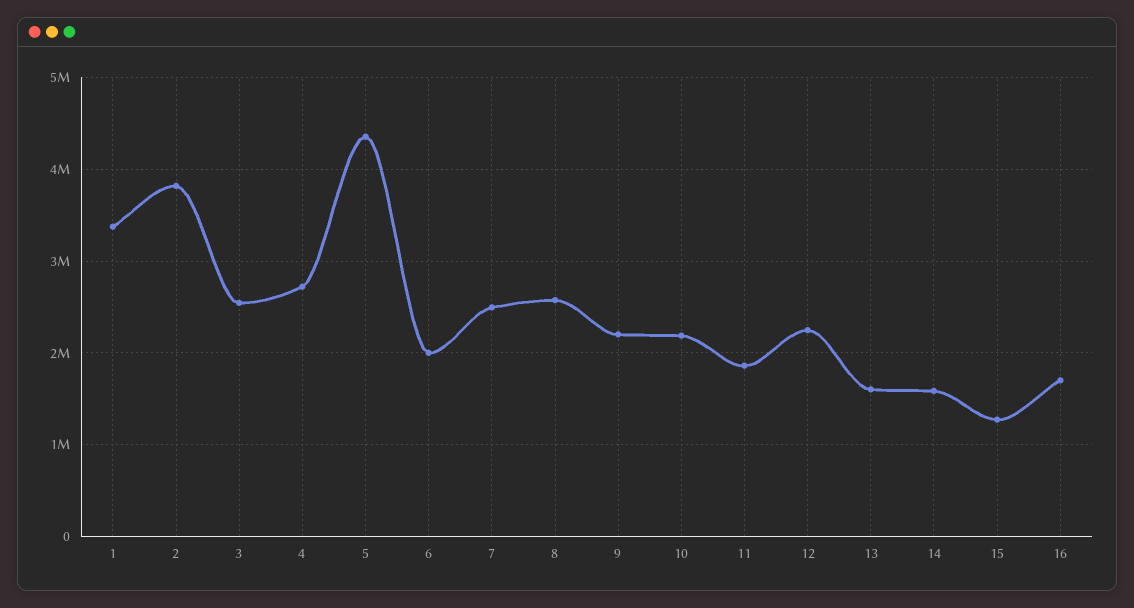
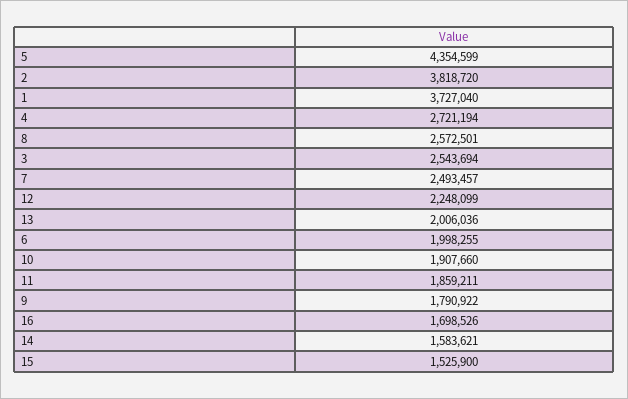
  {
-   "1": 3400000,
+   "1": 3727040,
    "2": 3818720,
    "3": 2543694,
    "4": 2721194,
    "5": 4354599,
    "6": 1998255,
    "7": 2493457,
    "8": 2572501,
-   "9": 2200000,
+   "9": 1790922,
-   "10": 2200000,
+   "10": 1907660,
    "11": 1859211,
    "12": 2248099,
-   "13": 1600000,
+   "13": 2006036,
    "14": 1583621,
-   "15": 1300000,
+   "15": 1525900,
    "16": 1698526
  }

